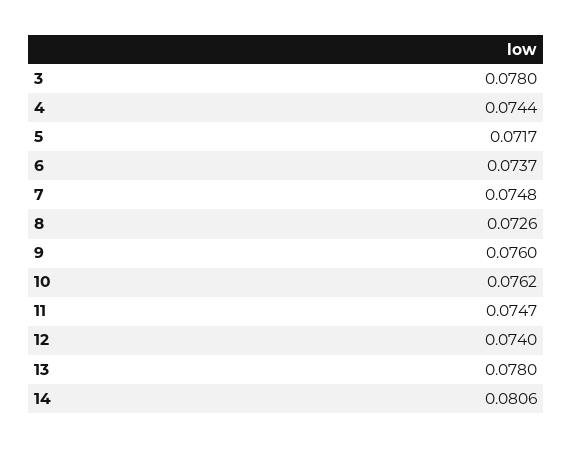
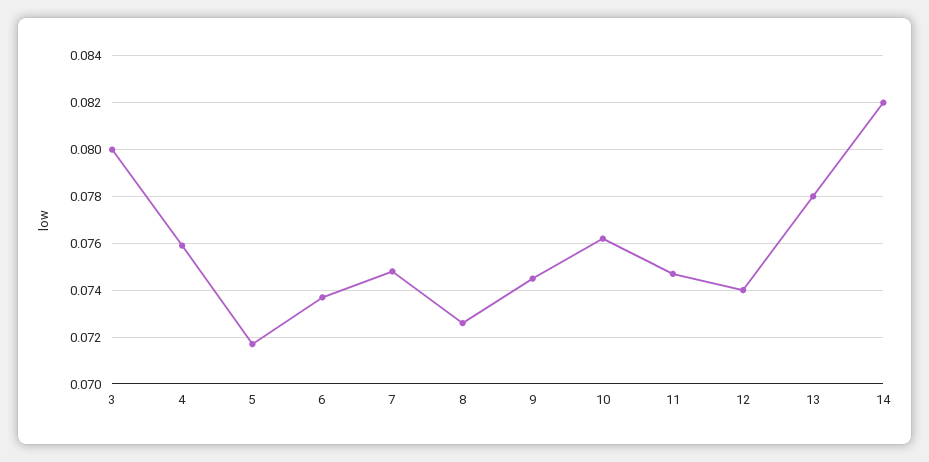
  {
-   "3": 0.078,
+   "3": 0.08,
-   "4": 0.0744,
+   "4": 0.076,
    "5": 0.0717,
    "6": 0.0737,
    "7": 0.0748,
    "8": 0.0726,
-   "9": 0.076,
+   "9": 0.0745,
    "10": 0.0762,
    "11": 0.0747,
    "12": 0.074,
    "13": 0.078,
-   "14": 0.0806
+   "14": 0.082
  }

